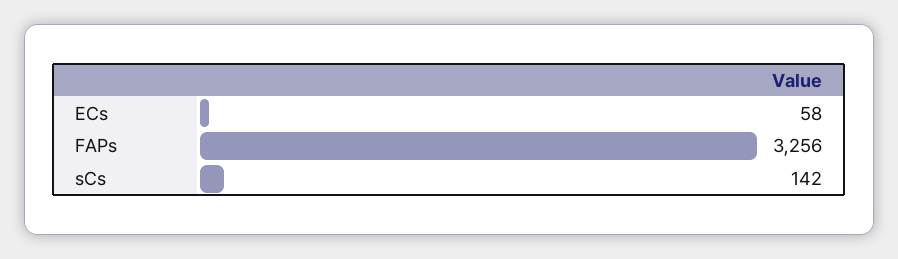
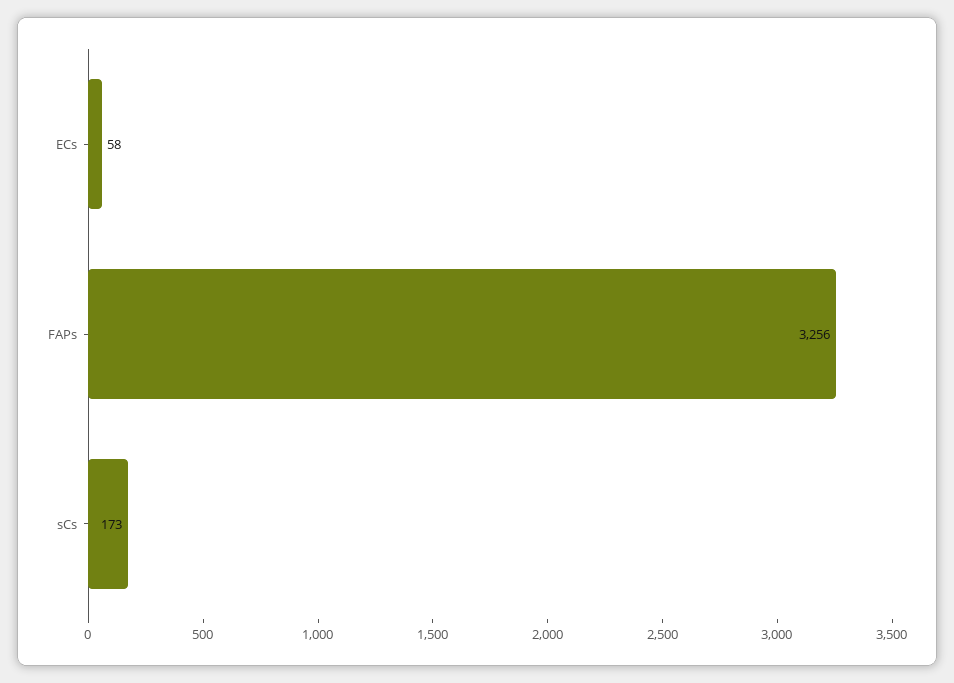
  {
    "ECs": 58,
    "FAPs": 3256,
-   "sCs": 142
+   "sCs": 173
  }

